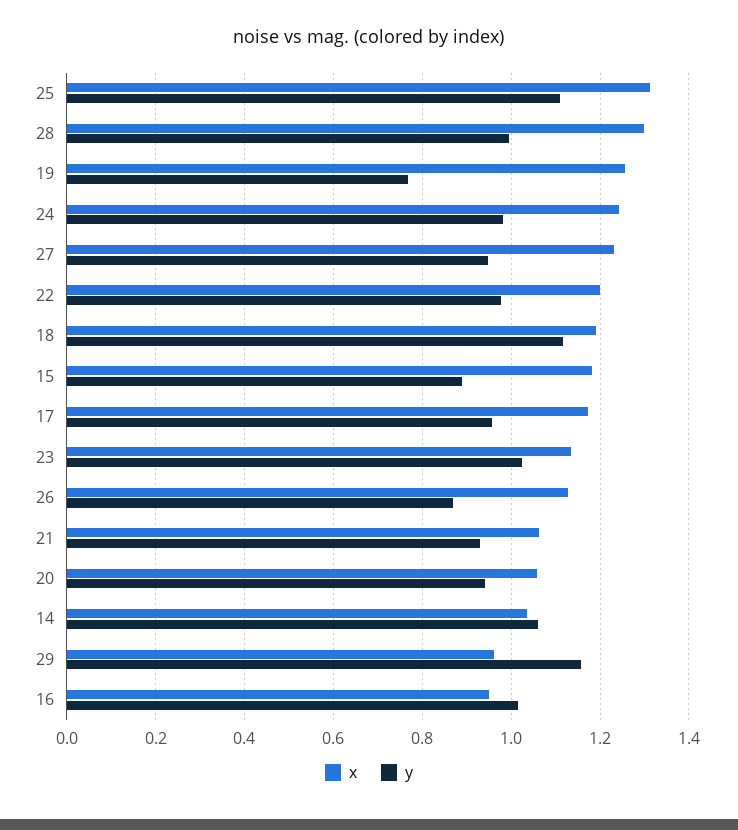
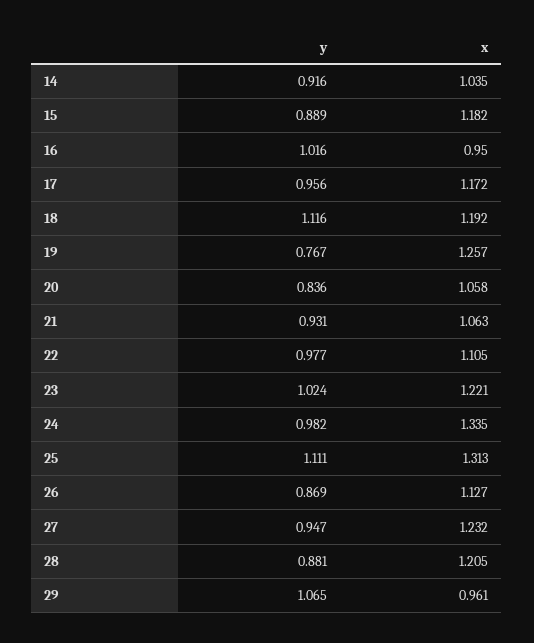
  {
    "x": {
      "25": 1.313,
-     "28": 1.3,
+     "28": 1.205,
      "19": 1.257,
-     "24": 1.24,
+     "24": 1.335,
      "27": 1.232,
-     "22": 1.2,
+     "22": 1.105,
      "18": 1.192,
      "15": 1.182,
      "17": 1.172,
-     "23": 1.14,
+     "23": 1.221,
      "26": 1.127,
      "21": 1.063,
      "20": 1.058,
      "14": 1.035,
      "29": 0.961,
      "16": 0.95
    },
    "y": {
      "25": 1.111,
-     "28": 1,
+     "28": 0.881,
      "19": 0.767,
      "24": 0.982,
      "27": 0.947,
      "22": 0.977,
      "18": 1.116,
      "15": 0.889,
      "17": 0.956,
      "23": 1.024,
      "26": 0.869,
      "21": 0.931,
-     "20": 0.94,
+     "20": 0.836,
-     "14": 1.06,
+     "14": 0.916,
-     "29": 1.16,
+     "29": 1.065,
      "16": 1.016
    }
  }

